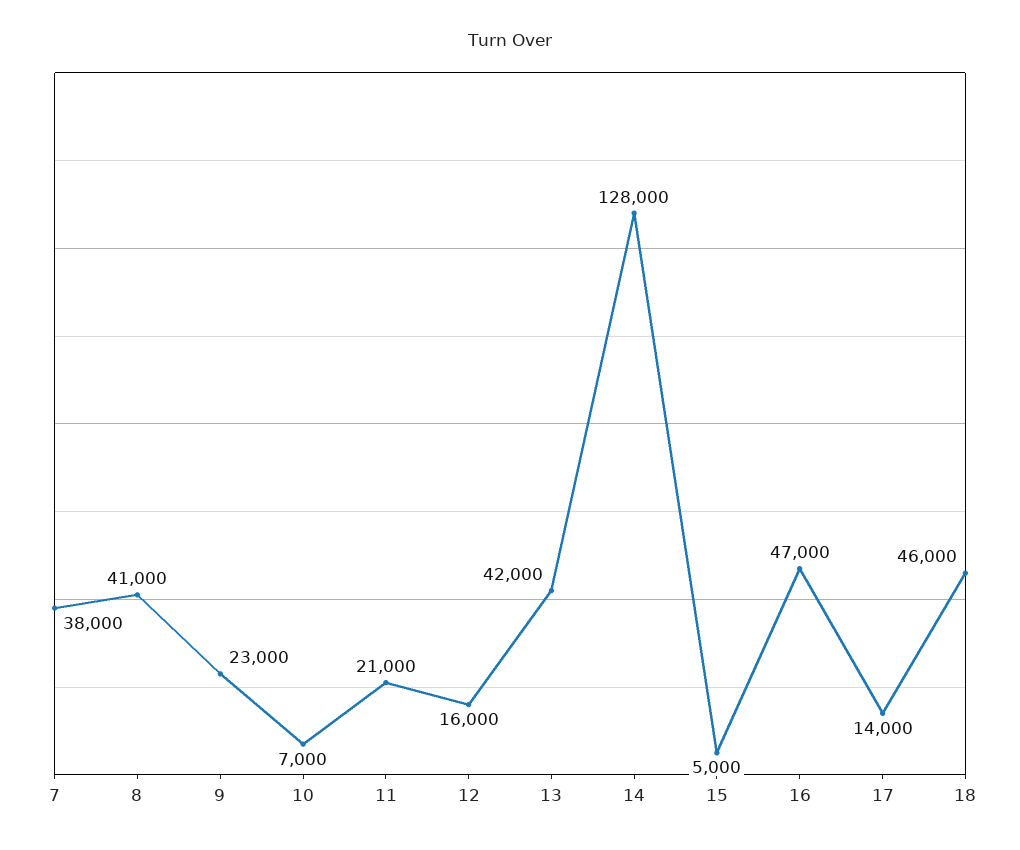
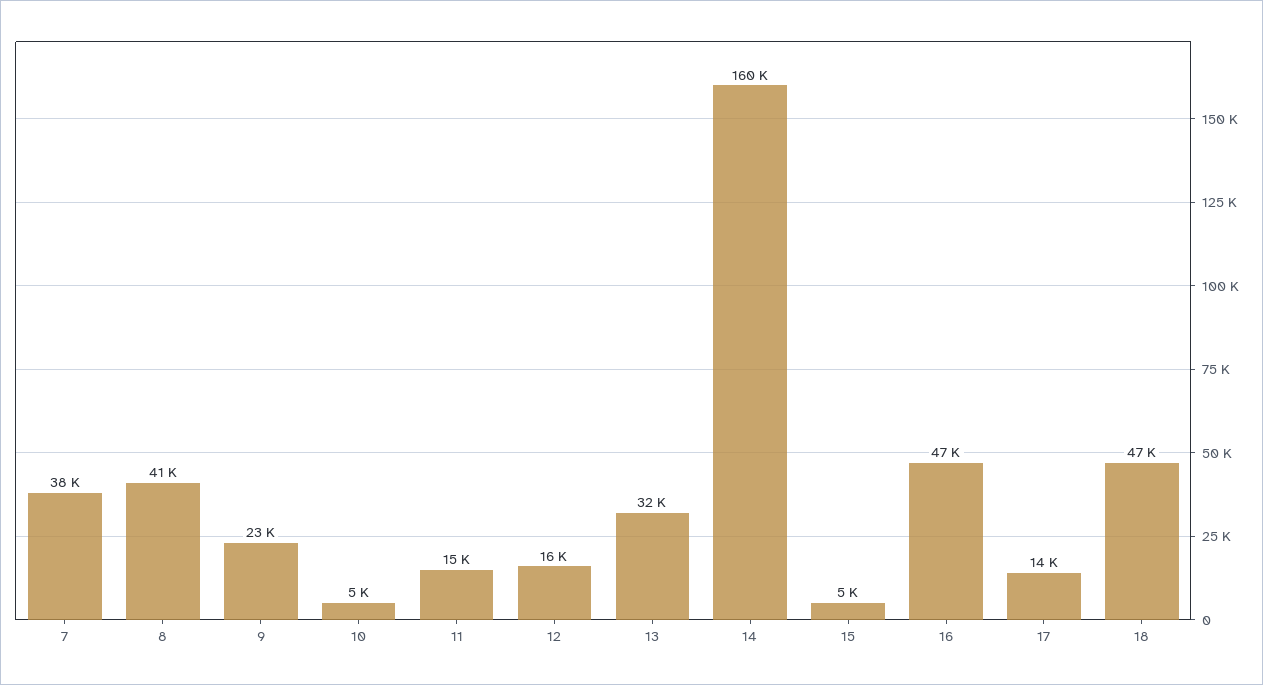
  {
    "7": 38000,
    "8": 41000,
    "9": 23000,
-   "10": 7000,
+   "10": 5000,
-   "11": 21000,
+   "11": 15000,
    "12": 16000,
-   "13": 42000,
+   "13": 32000,
-   "14": 128000,
+   "14": 160000,
    "15": 5000,
    "16": 47000,
    "17": 14000,
-   "18": 46000
+   "18": 47000
  }

